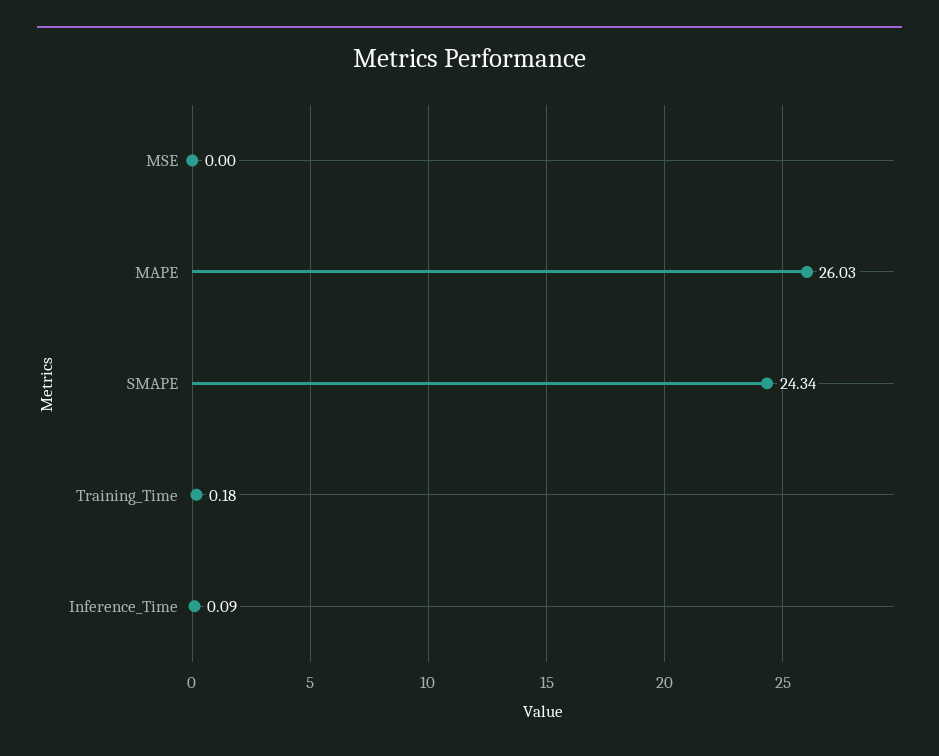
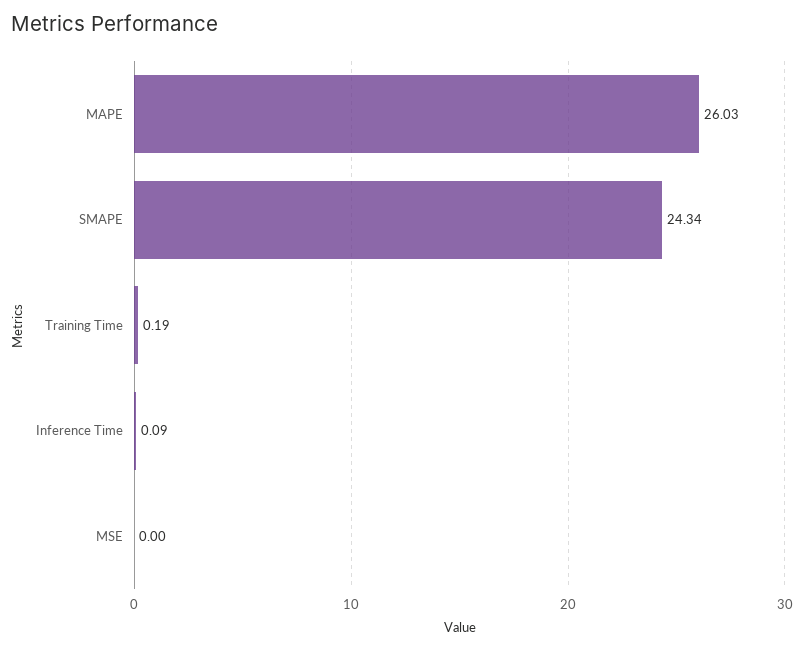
  {
    "MSE": 0,
    "MAPE": 26.03,
    "SMAPE": 24.34,
-   "Training_Time": 0.18,
+   "Training_Time": 0.19,
    "Inference_Time": 0.09
  }

